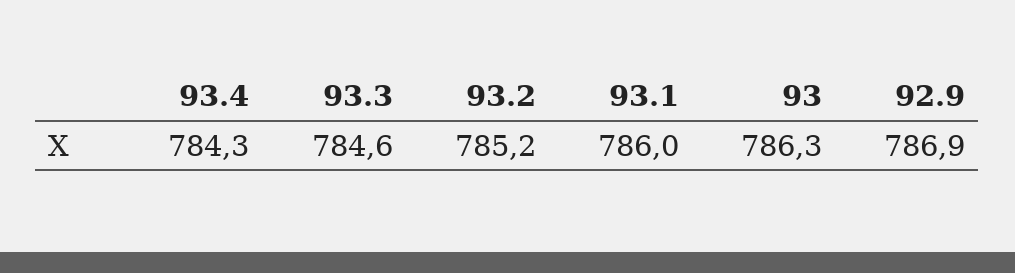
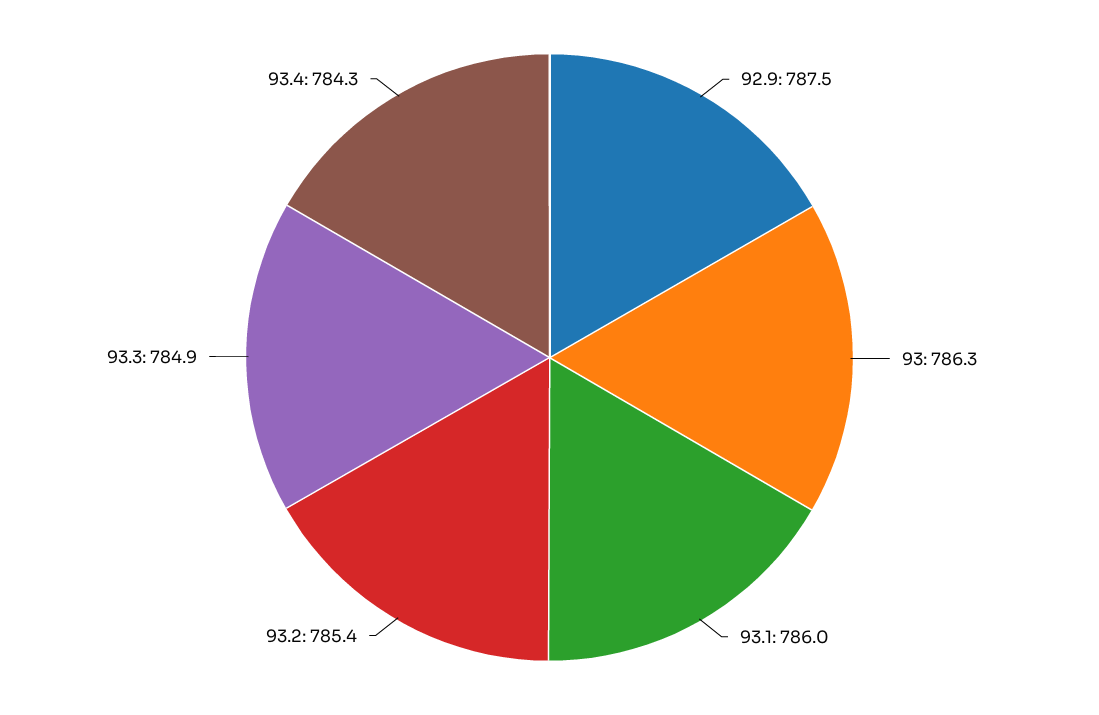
  {
    "93.4": 784.3,
-   "93.3": 784.6,
+   "93.3": 784.9,
-   "93.2": 785.2,
+   "93.2": 785.4,
    "93.1": 786,
    "93": 786.3,
-   "92.9": 786.9
+   "92.9": 787.5
  }

